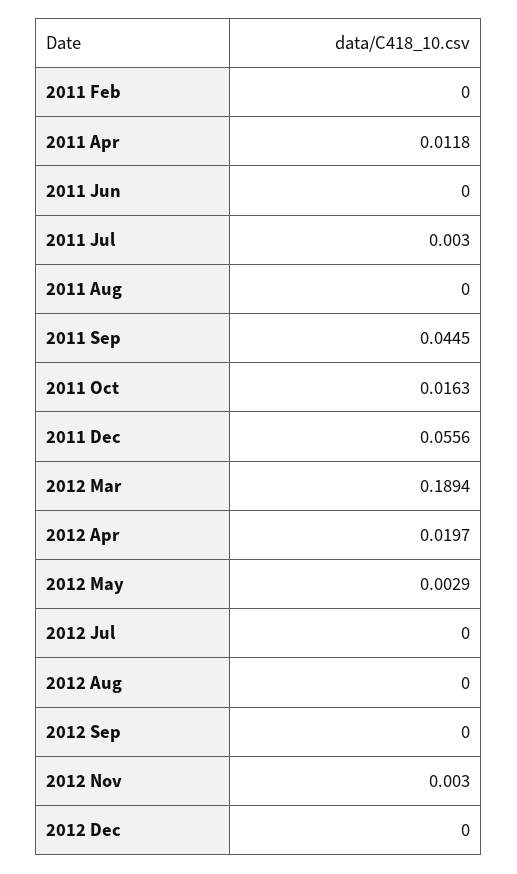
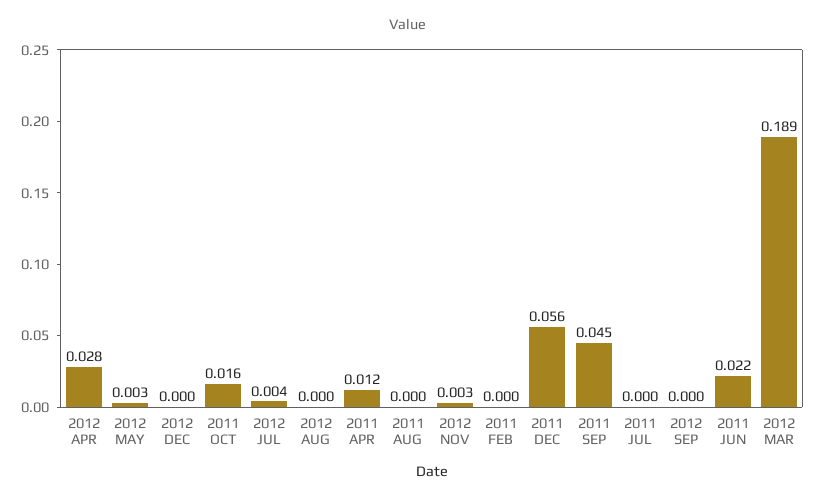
  {
    "2011 Feb": 0,
    "2011 Apr": 0.0118,
-   "2011 Jun": 0,
+   "2011 Jun": 0.022,
-   "2011 Jul": 0.003,
+   "2011 Jul": 0,
    "2011 Aug": 0,
    "2011 Sep": 0.0445,
    "2011 Oct": 0.0163,
    "2011 Dec": 0.0556,
    "2012 Mar": 0.1894,
-   "2012 Apr": 0.0197,
+   "2012 Apr": 0.028,
    "2012 May": 0.0029,
-   "2012 Jul": 0,
+   "2012 Jul": 0.004,
    "2012 Aug": 0,
    "2012 Sep": 0,
    "2012 Nov": 0.003,
    "2012 Dec": 0
  }

